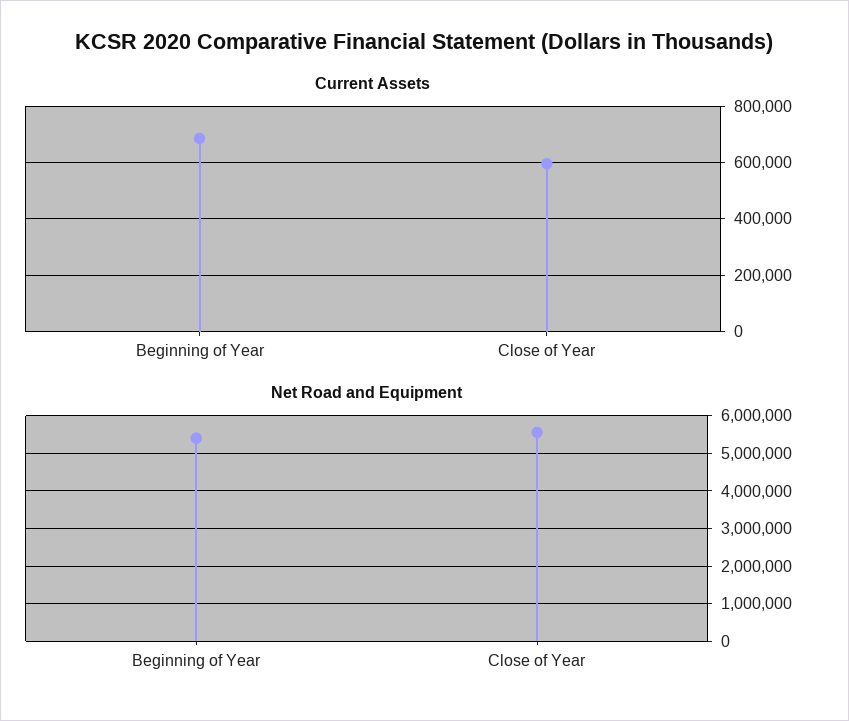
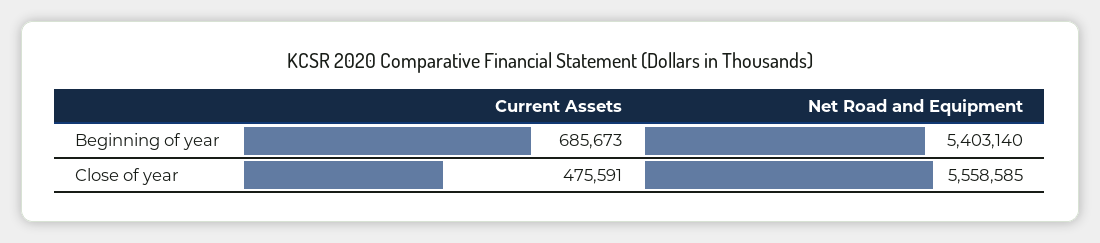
  {
    "Current Assets": {
      "Beginning of Year": 685673,
-     "Close of Year": 600000
+     "Close of Year": 475591
    },
    "Net Road and Equipment": {
      "Beginning of Year": 5403140,
      "Close of Year": 5558585
    }
  }

